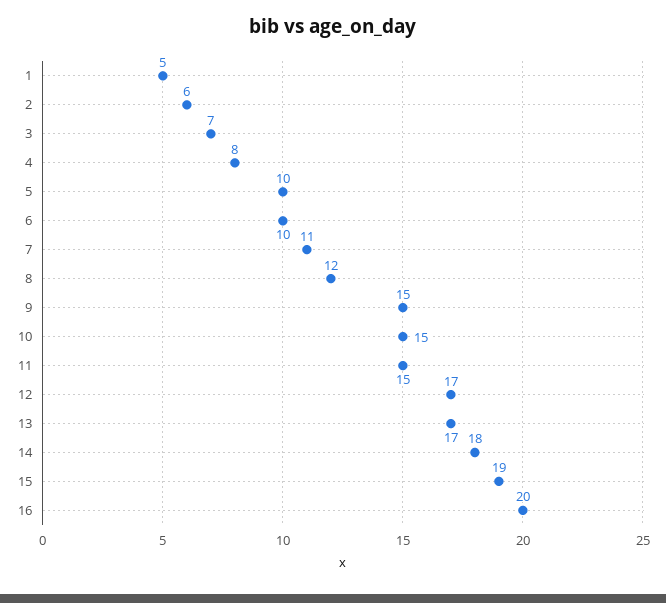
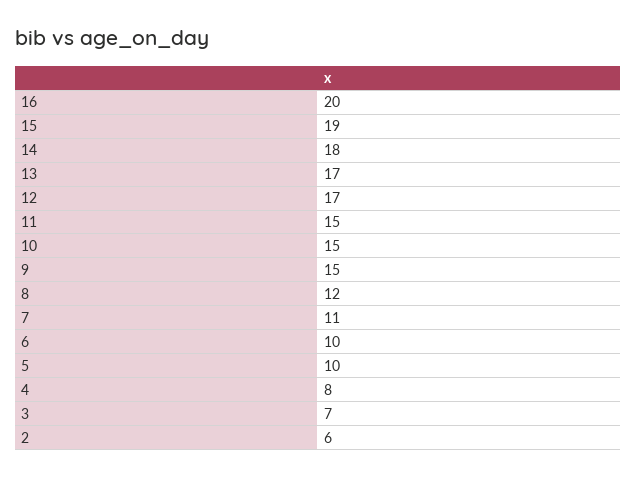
  {
-   "1": 5,
    "2": 6,
    "3": 7,
    "4": 8,
    "5": 10,
    "6": 10,
    "7": 11,
    "8": 12,
    "9": 15,
    "10": 15,
    "11": 15,
    "12": 17,
    "13": 17,
    "14": 18,
    "15": 19,
    "16": 20
  }

